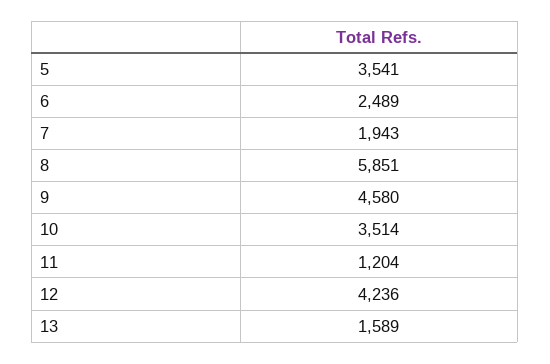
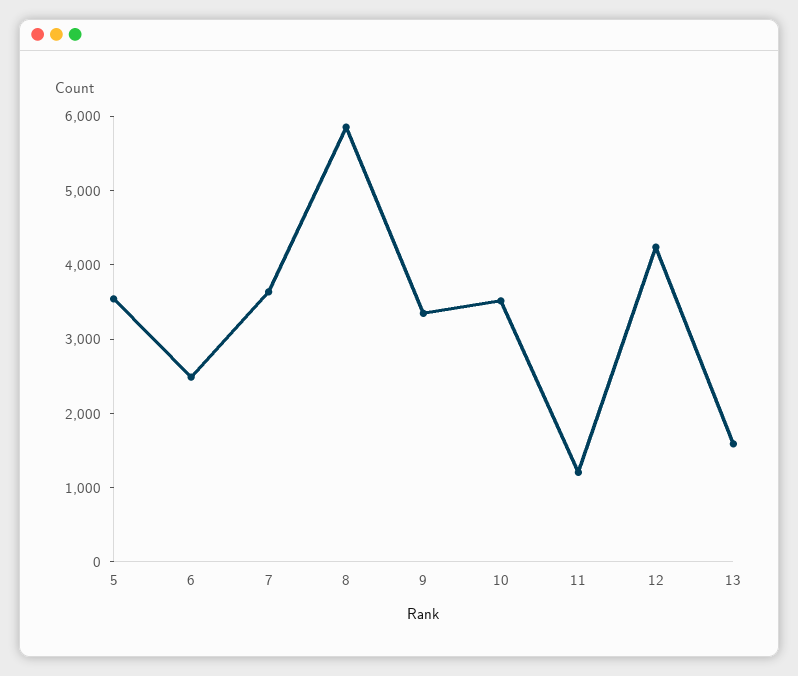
  {
    "5": 3541,
    "6": 2489,
-   "7": 1943,
+   "7": 3600,
    "8": 5851,
-   "9": 4580,
+   "9": 3400,
    "10": 3514,
    "11": 1204,
    "12": 4236,
    "13": 1589
  }

